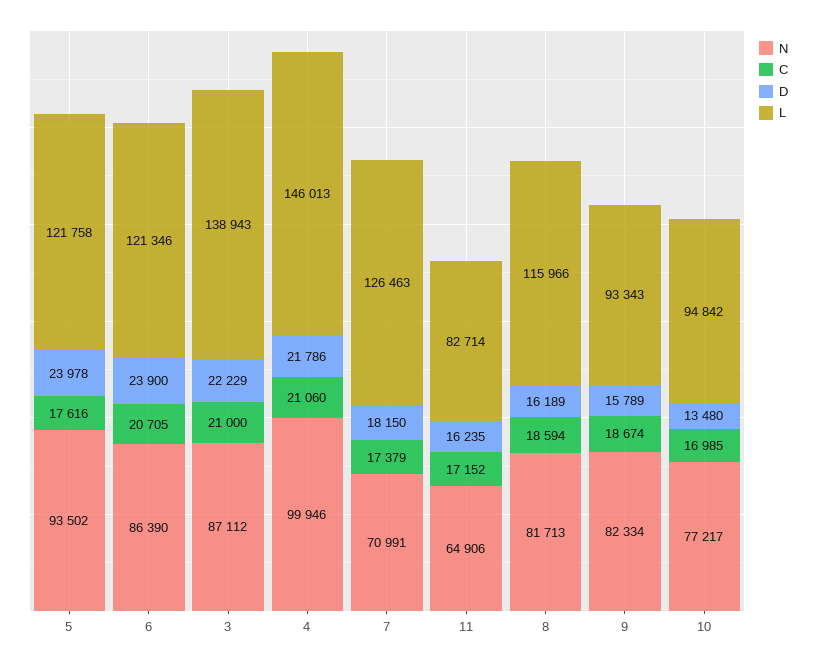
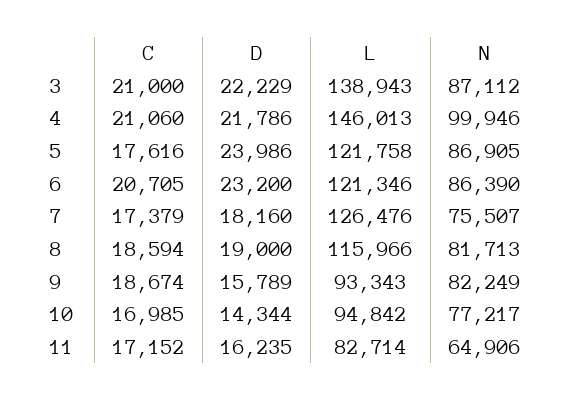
  {
    "N": {
-     "5": 93502,
+     "5": 86905,
      "6": 86390,
      "3": 87112,
      "4": 99946,
-     "7": 70991,
+     "7": 75507,
      "11": 64906,
      "8": 81713,
-     "9": 82334,
+     "9": 82249,
      "10": 77217
    },
    "C": {
      "5": 17616,
      "6": 20705,
      "3": 21000,
      "4": 21060,
      "7": 17379,
      "11": 17152,
      "8": 18594,
      "9": 18674,
      "10": 16985
    },
    "D": {
-     "5": 23978,
+     "5": 23986,
-     "6": 23900,
+     "6": 23200,
      "3": 22229,
      "4": 21786,
-     "7": 18150,
+     "7": 18160,
      "11": 16235,
-     "8": 16189,
+     "8": 19000,
      "9": 15789,
-     "10": 13480
+     "10": 14344
    },
    "L": {
      "5": 121758,
      "6": 121346,
      "3": 138943,
      "4": 146013,
-     "7": 126463,
+     "7": 126476,
      "11": 82714,
      "8": 115966,
      "9": 93343,
      "10": 94842
    }
  }

